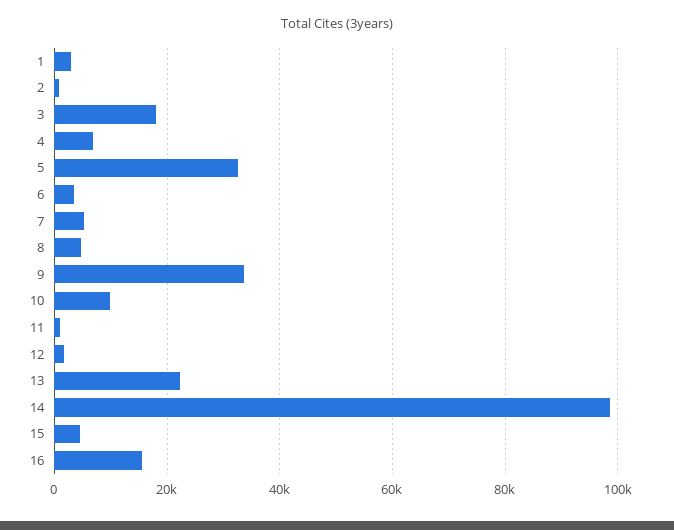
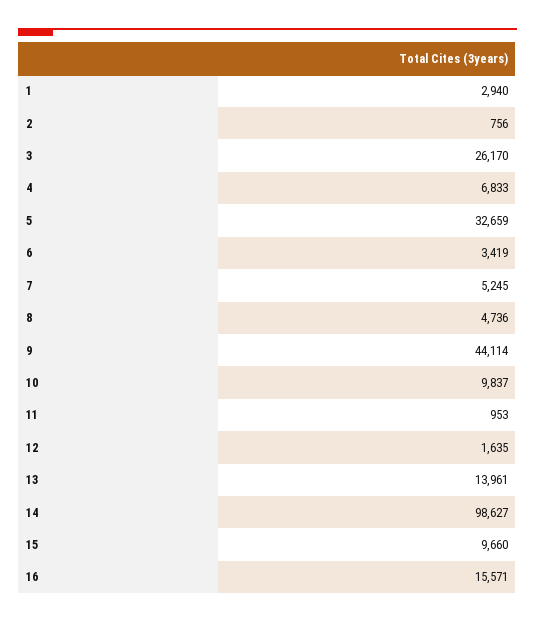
  {
    "1": 2940,
    "2": 756,
-   "3": 18000,
+   "3": 26170,
    "4": 6833,
    "5": 32659,
    "6": 3419,
    "7": 5245,
    "8": 4736,
-   "9": 34000,
+   "9": 44114,
    "10": 9837,
    "11": 953,
    "12": 1635,
-   "13": 22000,
+   "13": 13961,
    "14": 98627,
-   "15": 4000,
+   "15": 9660,
    "16": 15571
  }

